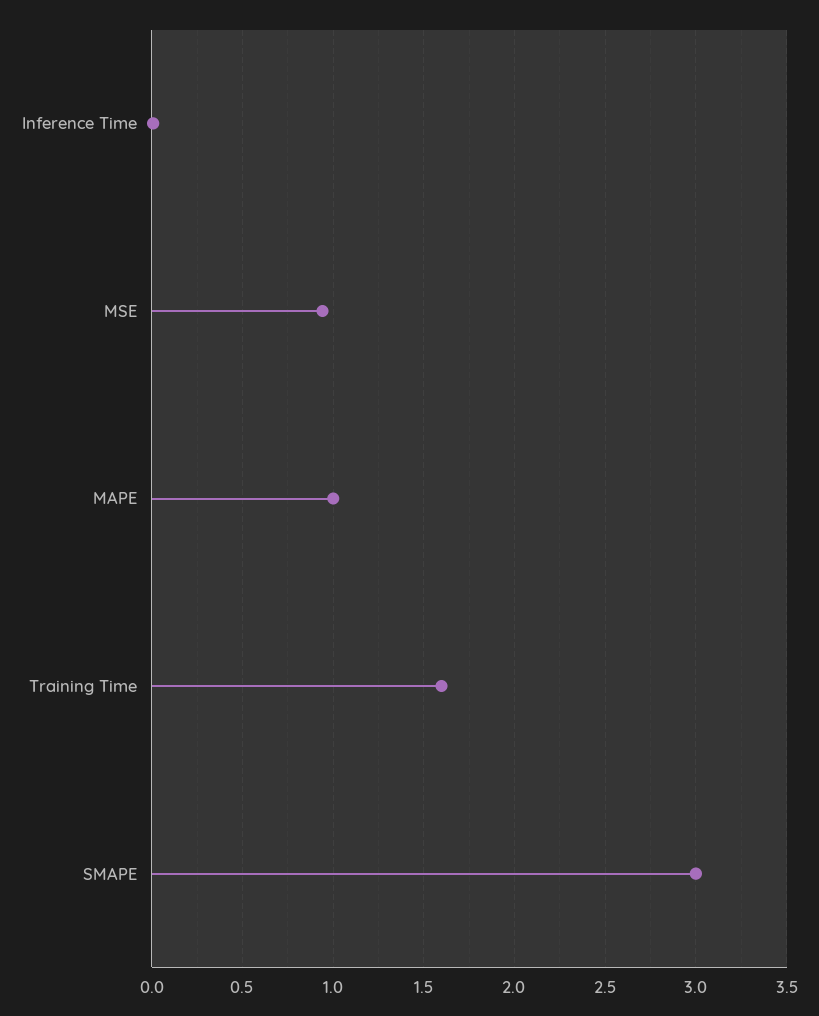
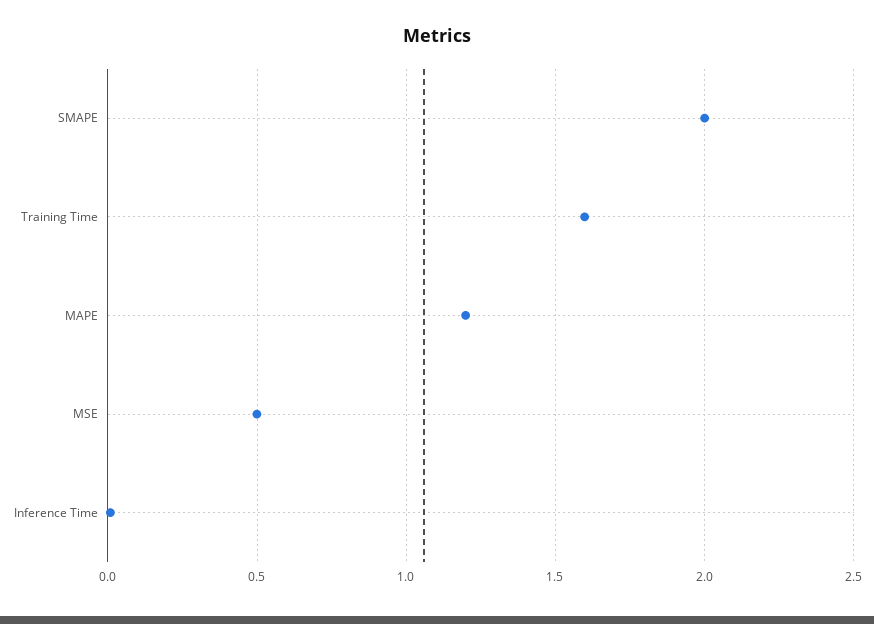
  {
    "Inference Time": 0,
-   "MSE": 0.95,
+   "MSE": 0.5,
-   "MAPE": 1,
+   "MAPE": 1.2,
    "Training Time": 1.6,
-   "SMAPE": 3
+   "SMAPE": 2
  }

